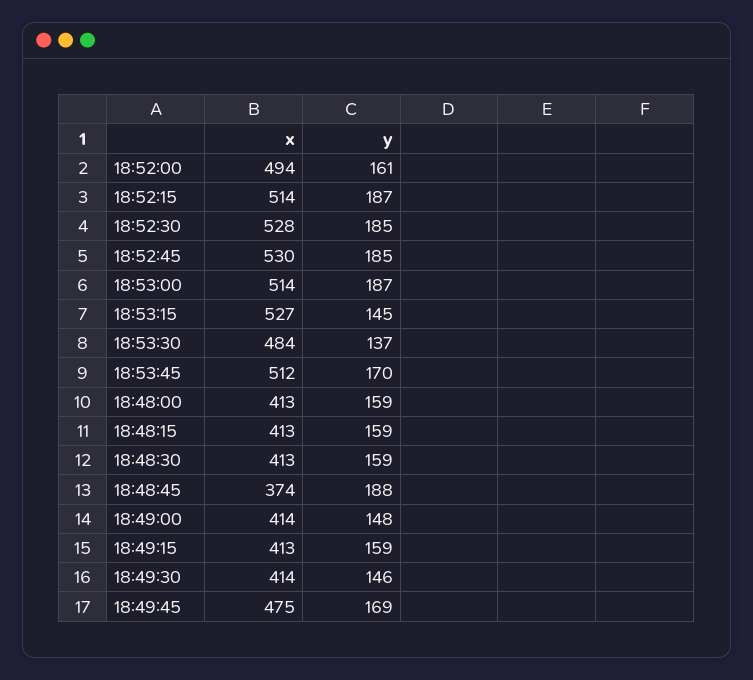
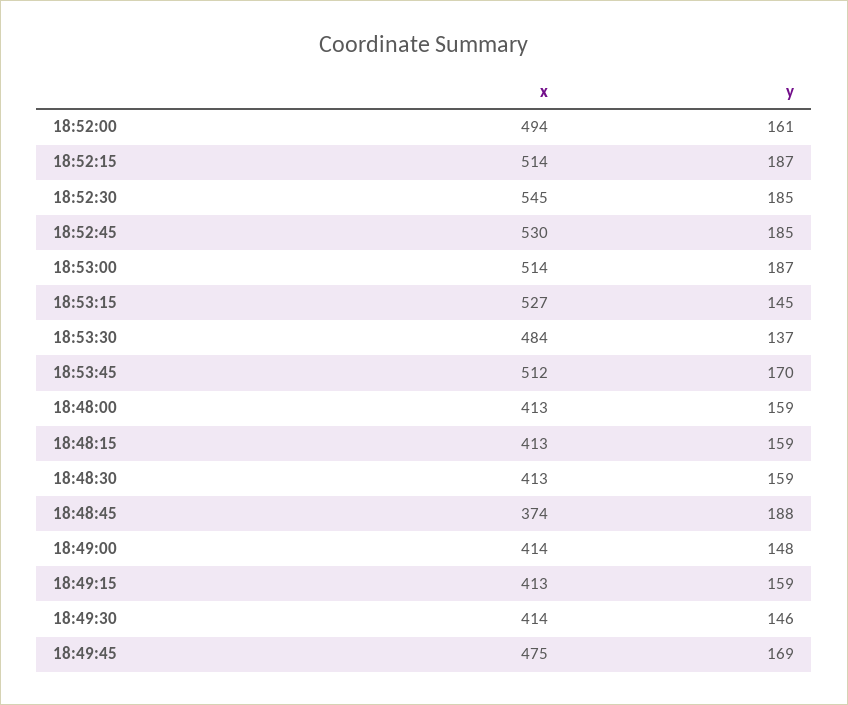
  {
    "x": {
      "18:52:00": 494,
      "18:52:15": 514,
-     "18:52:30": 528,
+     "18:52:30": 545,
      "18:52:45": 530,
      "18:53:00": 514,
      "18:53:15": 527,
      "18:53:30": 484,
      "18:53:45": 512,
      "18:48:00": 413,
      "18:48:15": 413,
      "18:48:30": 413,
      "18:48:45": 374,
      "18:49:00": 414,
      "18:49:15": 413,
      "18:49:30": 414,
      "18:49:45": 475
    },
    "y": {
      "18:52:00": 161,
      "18:52:15": 187,
      "18:52:30": 185,
      "18:52:45": 185,
      "18:53:00": 187,
      "18:53:15": 145,
      "18:53:30": 137,
      "18:53:45": 170,
      "18:48:00": 159,
      "18:48:15": 159,
      "18:48:30": 159,
      "18:48:45": 188,
      "18:49:00": 148,
      "18:49:15": 159,
      "18:49:30": 146,
      "18:49:45": 169
    }
  }

